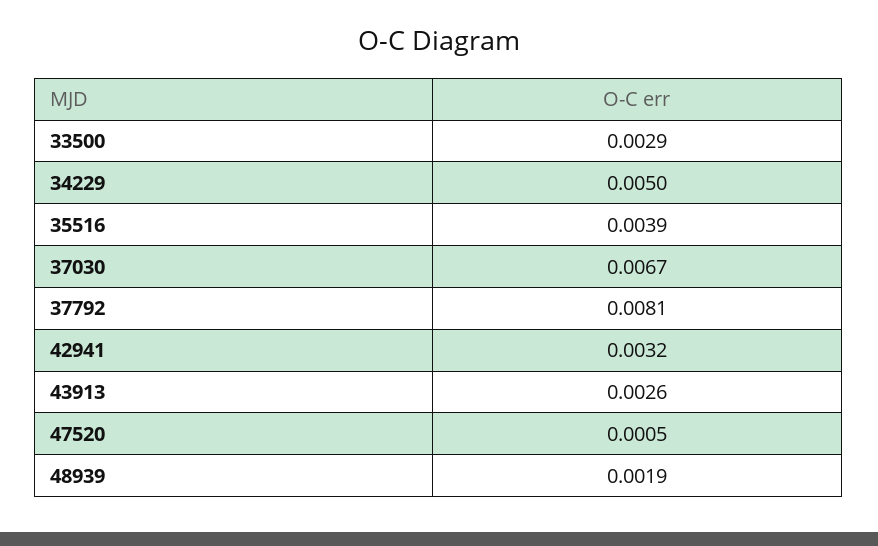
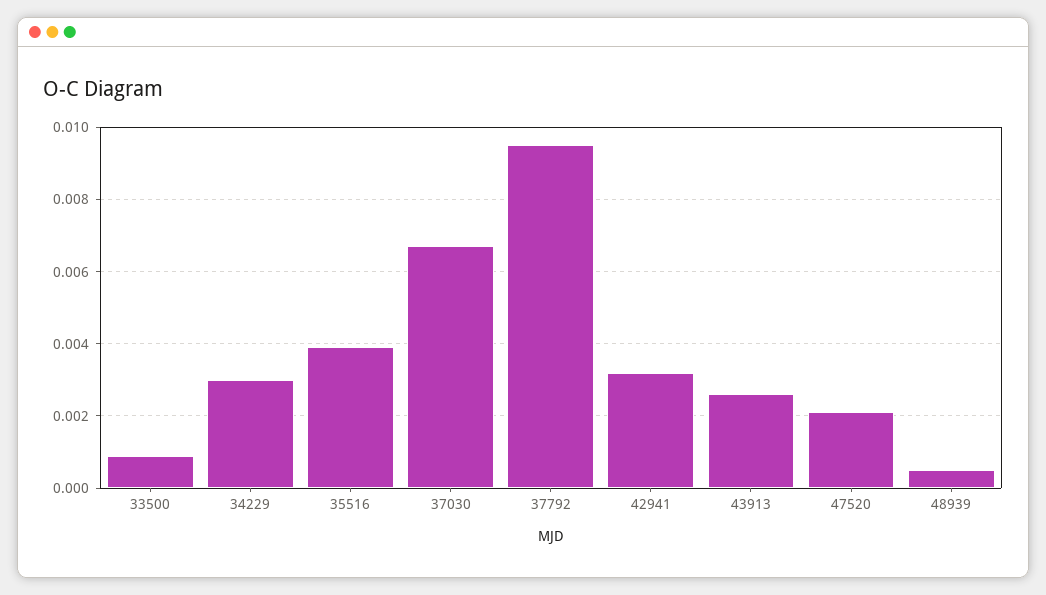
  {
-   "33500": 0.0029,
+   "33500": 0.001,
-   "34229": 0.005,
+   "34229": 0.003,
    "35516": 0.0039,
    "37030": 0.0067,
-   "37792": 0.0081,
+   "37792": 0.0095,
    "42941": 0.0032,
    "43913": 0.0026,
-   "47520": 0.0005,
+   "47520": 0.002,
-   "48939": 0.0019
+   "48939": 0.0005
  }

